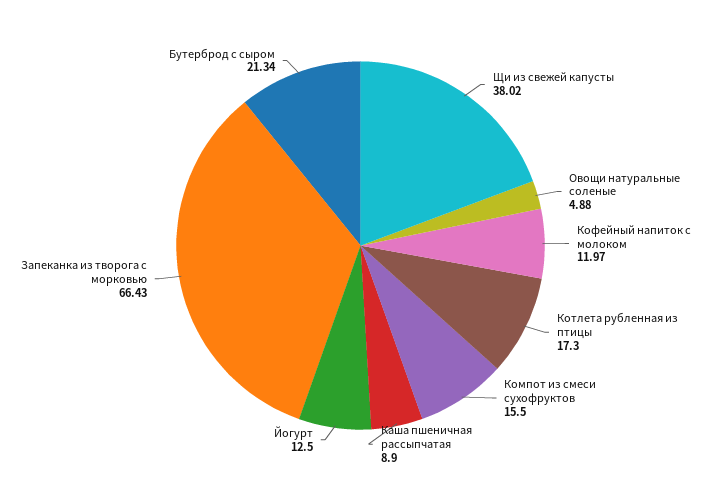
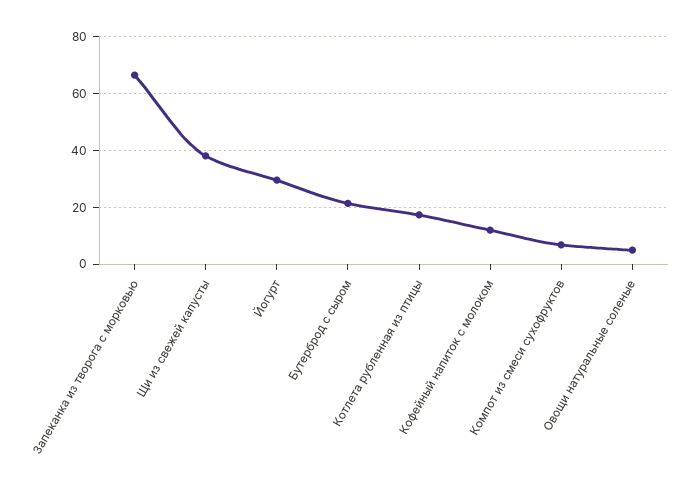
  {
    "Щи из свежей капусты": 38.02,
    "Овощи натуральные соленые": 4.88,
    "Кофейный напиток с молоком": 11.97,
    "Котлета рубленная из птицы": 17.3,
-   "Компот из смеси сухофруктов": 15.5,
+   "Компот из смеси сухофруктов": 7.5,
-   "Каша пшеничная рассыпчатая": 8.9,
-   "Йогурт": 12.5,
+   "Йогурт": 30,
    "Запеканка из творога с морковью": 66.43,
    "Бутерброд с сыром": 21.34
  }

